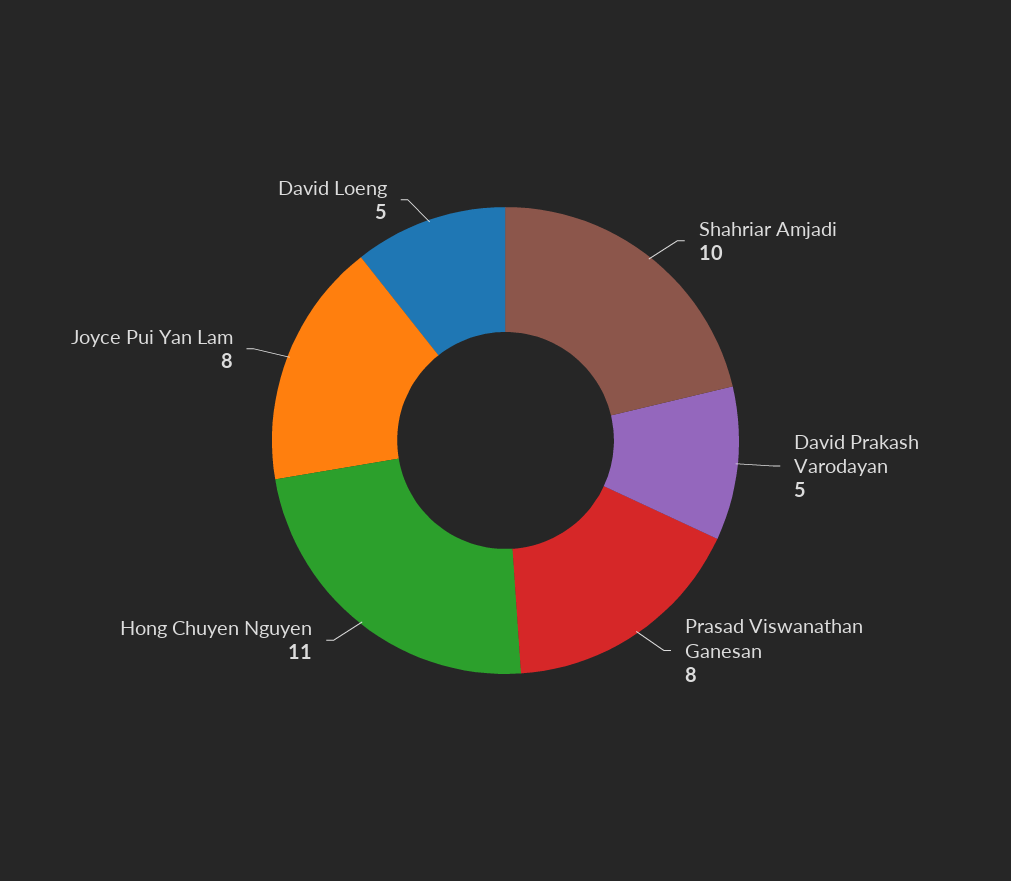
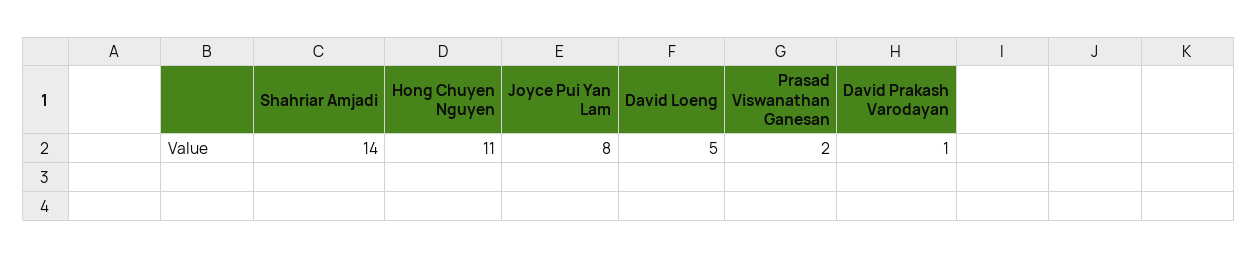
  {
-   "Shahriar Amjadi": 10,
+   "Shahriar Amjadi": 14,
-   "David Prakash Varodayan": 5,
+   "David Prakash Varodayan": 1,
-   "Prasad Viswanathan Ganesan": 8,
+   "Prasad Viswanathan Ganesan": 2,
    "Hong Chuyen Nguyen": 11,
    "Joyce Pui Yan Lam": 8,
    "David Loeng": 5
  }

